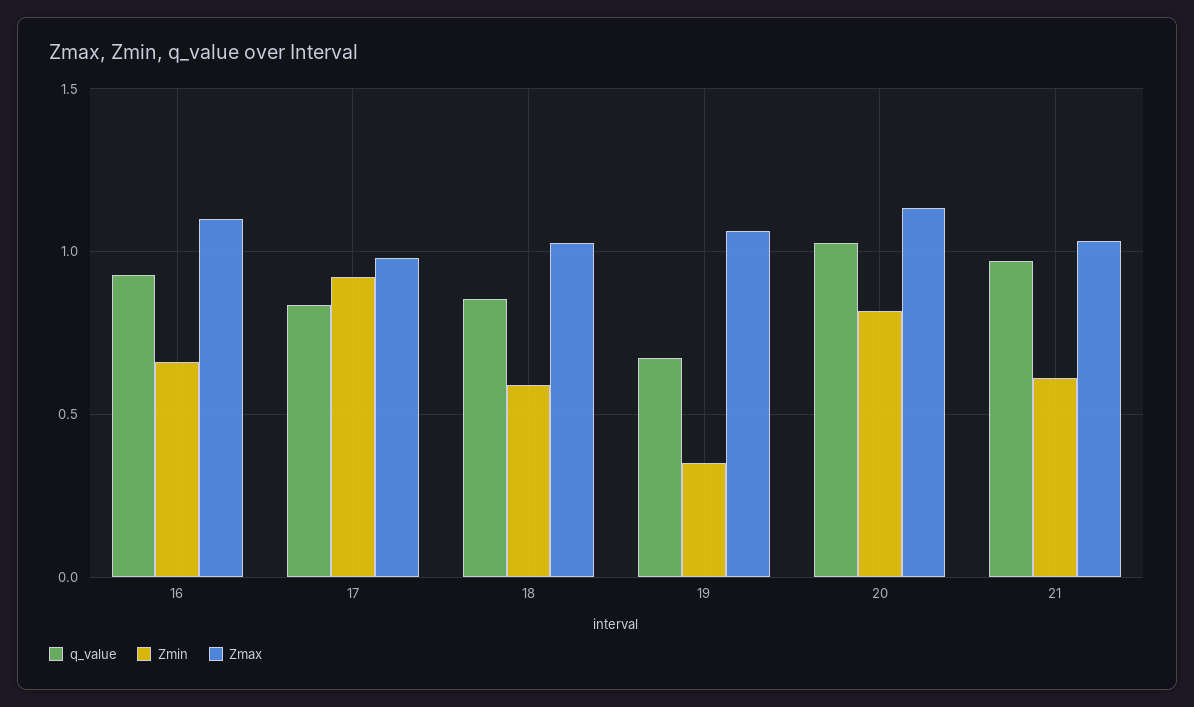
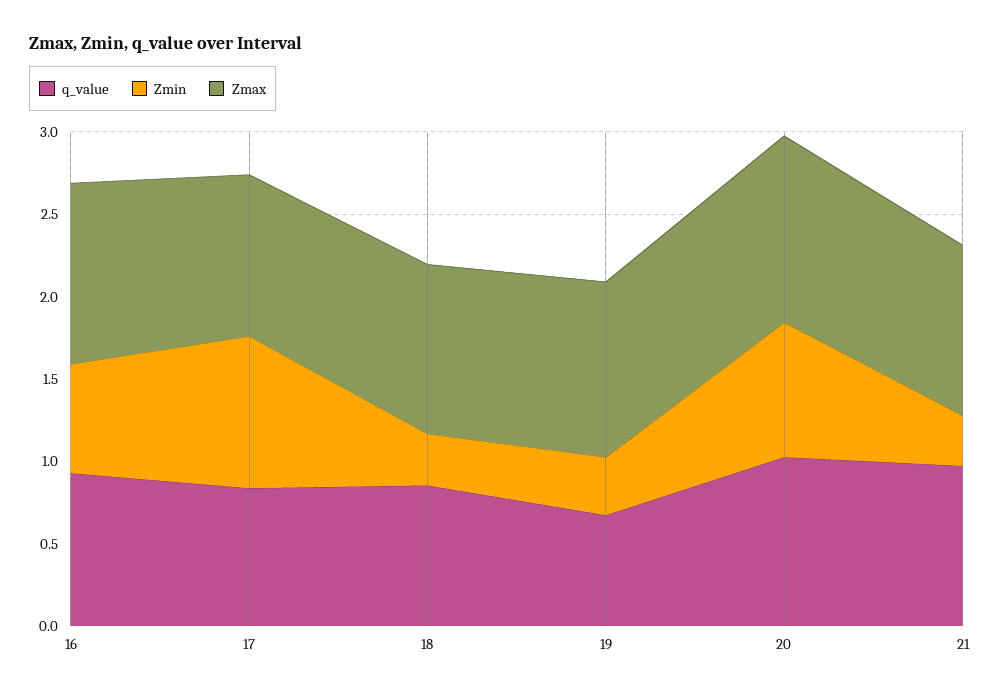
  {
    "q_value": {
      "16": 0.95,
      "17": 0.85,
      "18": 0.85,
      "19": 0.65,
      "20": 1.05,
      "21": 0.95
    },
    "Zmin": {
      "16": 0.65,
      "17": 0.9,
-     "18": 0.6,
+     "18": 0.3,
      "19": 0.35,
      "20": 0.8,
-     "21": 0.6
+     "21": 0.3
    },
    "Zmax": {
      "16": 1.1,
      "17": 1,
      "18": 1.05,
      "19": 1.05,
      "20": 1.15,
      "21": 1.05
    }
  }

